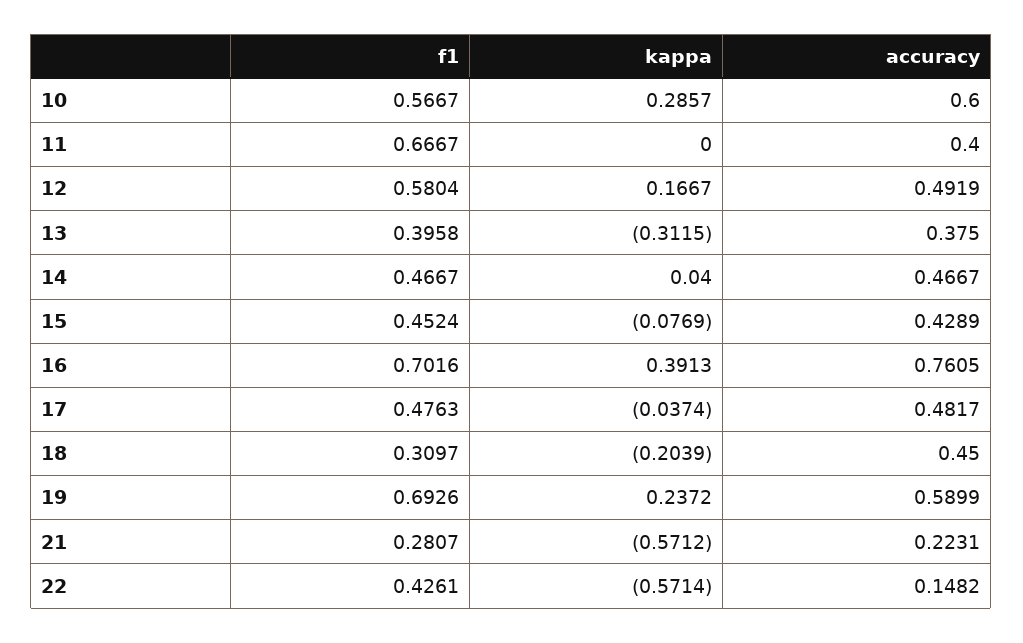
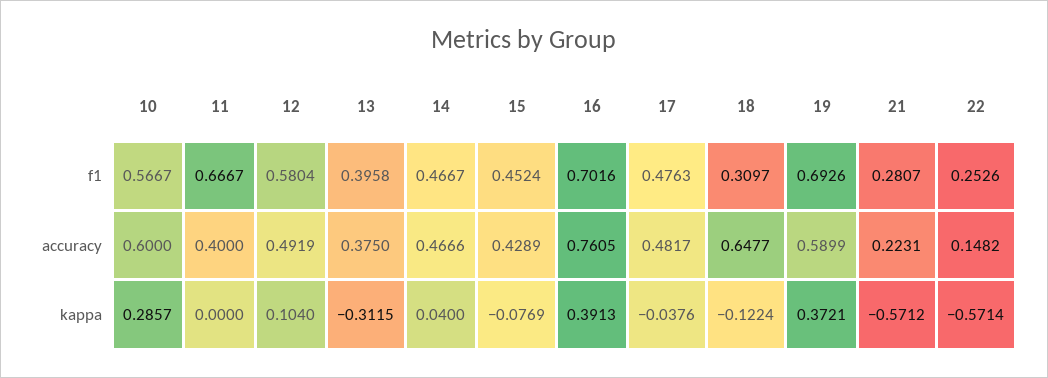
  {
    "f1": {
      "10": 0.5667,
      "11": 0.6667,
      "12": 0.5804,
      "13": 0.3958,
      "14": 0.4667,
      "15": 0.4524,
      "16": 0.7016,
      "17": 0.4763,
      "18": 0.3097,
      "19": 0.6926,
      "21": 0.2807,
-     "22": 0.4261
+     "22": 0.2526
    },
    "kappa": {
      "10": 0.2857,
      "11": 0,
-     "12": 0.1667,
+     "12": 0.104,
      "13": -0.3115,
      "14": 0.04,
      "15": -0.0769,
      "16": 0.3913,
-     "17": -0.0374,
+     "17": -0.0376,
-     "18": -0.2039,
+     "18": -0.1224,
-     "19": 0.2372,
+     "19": 0.3721,
      "21": -0.5712,
      "22": -0.5714
    },
    "accuracy": {
      "10": 0.6,
      "11": 0.4,
      "12": 0.4919,
      "13": 0.375,
-     "14": 0.4667,
+     "14": 0.4666,
      "15": 0.4289,
      "16": 0.7605,
      "17": 0.4817,
-     "18": 0.45,
+     "18": 0.6477,
      "19": 0.5899,
      "21": 0.2231,
      "22": 0.1482
    }
  }

